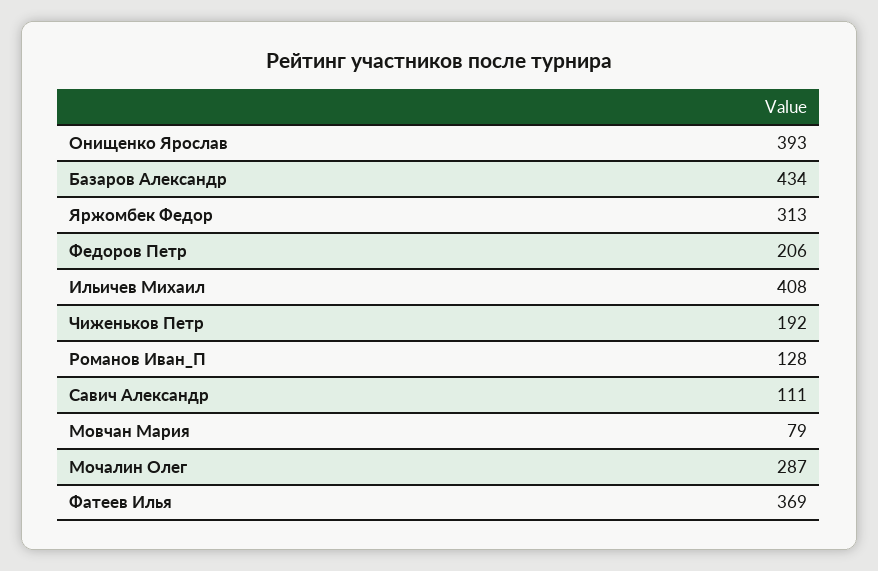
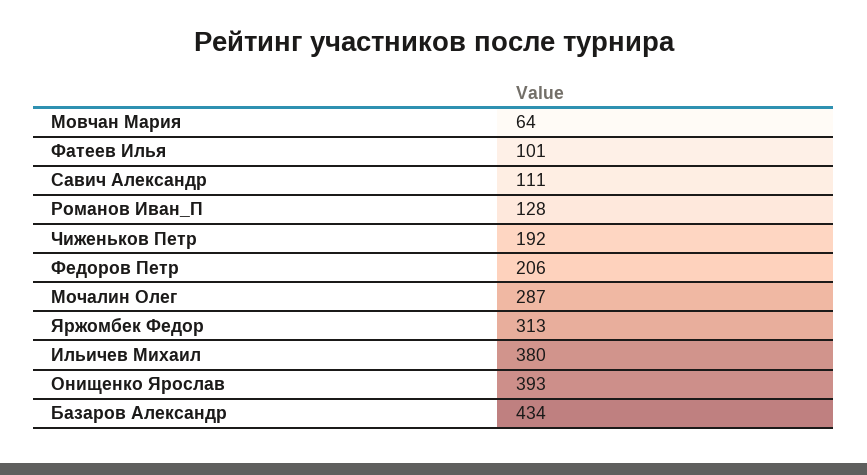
  {
    "Онищенко Ярослав": 393,
    "Базаров Александр": 434,
    "Яржомбек Федор": 313,
    "Федоров Петр": 206,
-   "Ильичев Михаил": 408,
+   "Ильичев Михаил": 380,
    "Чиженьков Петр": 192,
    "Романов Иван_П": 128,
    "Савич Александр": 111,
-   "Мовчан Мария": 79,
+   "Мовчан Мария": 64,
    "Мочалин Олег": 287,
-   "Фатеев Илья": 369
+   "Фатеев Илья": 101
  }

